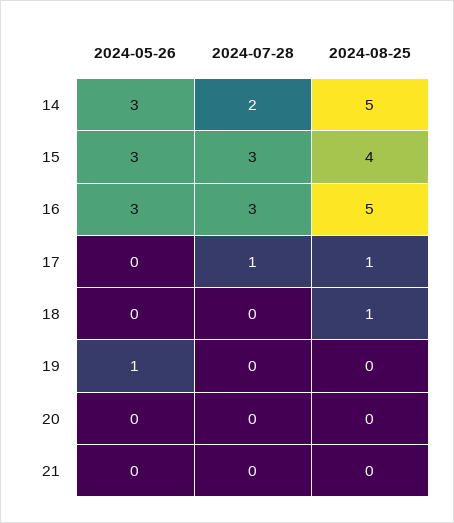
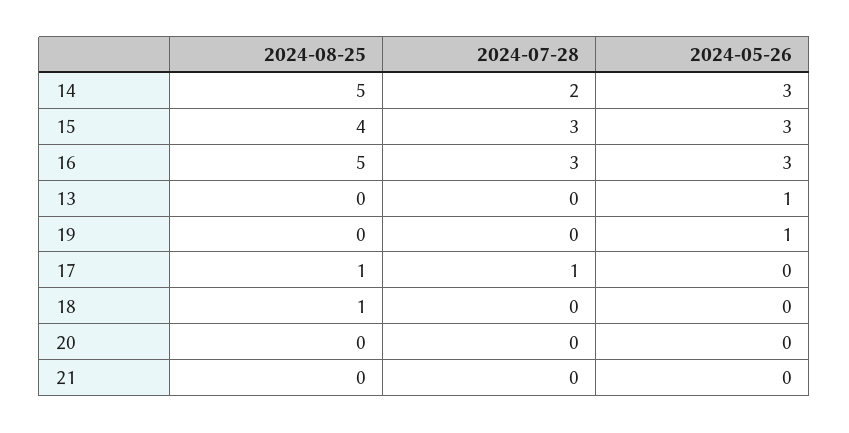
  {
    "2024-05-26": {
      "14": 3,
      "15": 3,
      "16": 3,
      "17": 0,
      "18": 0,
      "19": 1,
      "20": 0,
-     "21": 0
+     "21": 0,
+     "13": 1
    },
    "2024-07-28": {
      "14": 2,
      "15": 3,
      "16": 3,
      "17": 1,
      "18": 0,
      "19": 0,
      "20": 0,
-     "21": 0
+     "21": 0,
+     "13": 0
    },
    "2024-08-25": {
      "14": 5,
      "15": 4,
      "16": 5,
      "17": 1,
      "18": 1,
      "19": 0,
      "20": 0,
-     "21": 0
+     "21": 0,
+     "13": 0
    }
  }

